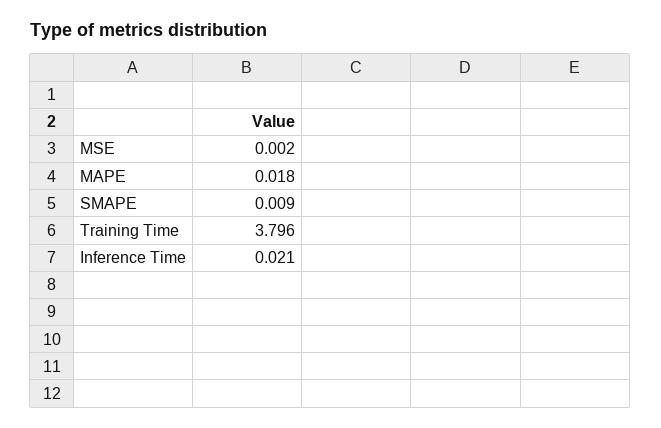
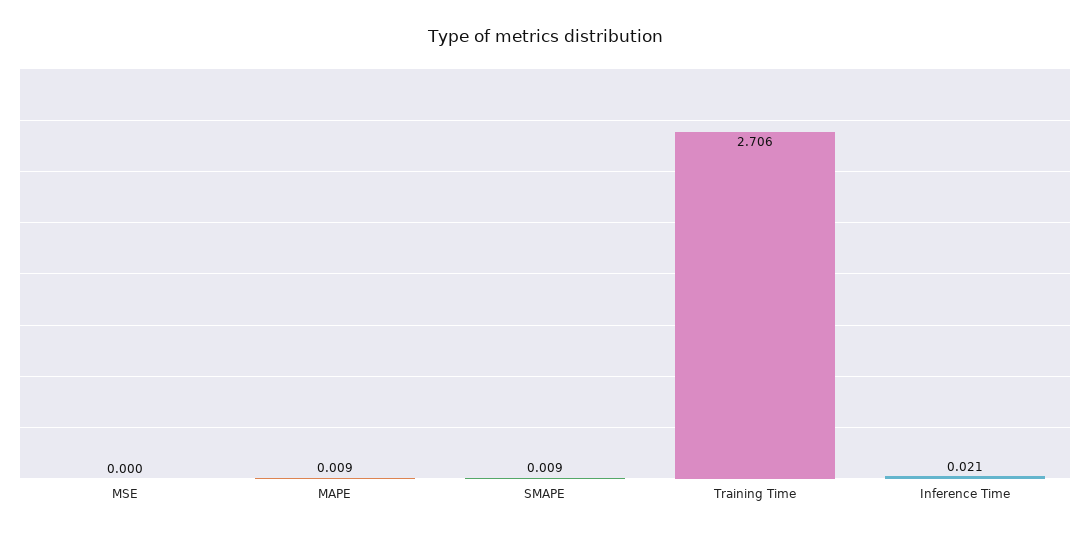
  {
-   "MSE": 0.002,
+   "MSE": 0,
-   "MAPE": 0.018,
+   "MAPE": 0.009,
    "SMAPE": 0.009,
-   "Training Time": 3.796,
+   "Training Time": 2.706,
    "Inference Time": 0.021
  }

